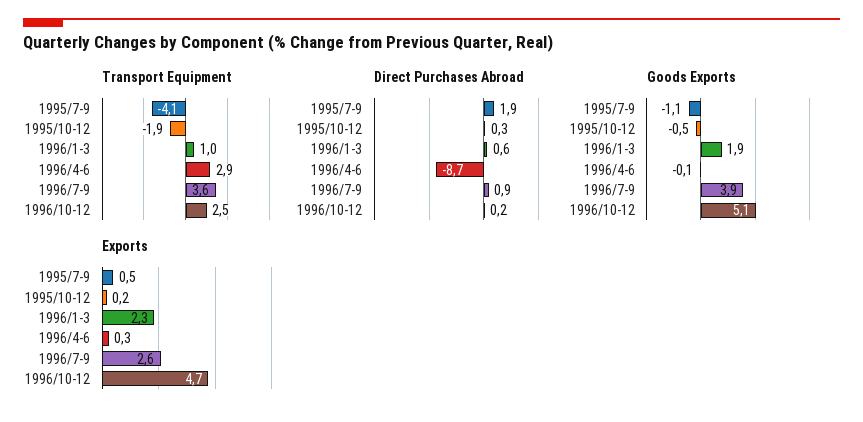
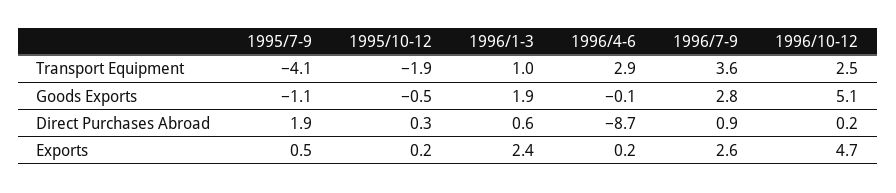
  {
    "Transport Equipment": {
      "1995/7-9": -4.1,
      "1995/10-12": -1.9,
      "1996/1-3": 1,
      "1996/4-6": 2.9,
      "1996/7-9": 3.6,
      "1996/10-12": 2.5
    },
    "Direct Purchases Abroad": {
      "1995/7-9": 1.9,
      "1995/10-12": 0.3,
      "1996/1-3": 0.6,
      "1996/4-6": -8.7,
      "1996/7-9": 0.9,
      "1996/10-12": 0.2
    },
    "Goods Exports": {
      "1995/7-9": -1.1,
      "1995/10-12": -0.5,
      "1996/1-3": 1.9,
      "1996/4-6": -0.1,
-     "1996/7-9": 3.9,
+     "1996/7-9": 2.8,
      "1996/10-12": 5.1
    },
    "Exports": {
      "1995/7-9": 0.5,
      "1995/10-12": 0.2,
-     "1996/1-3": 2.3,
+     "1996/1-3": 2.4,
-     "1996/4-6": 0.3,
+     "1996/4-6": 0.2,
      "1996/7-9": 2.6,
      "1996/10-12": 4.7
    }
  }

